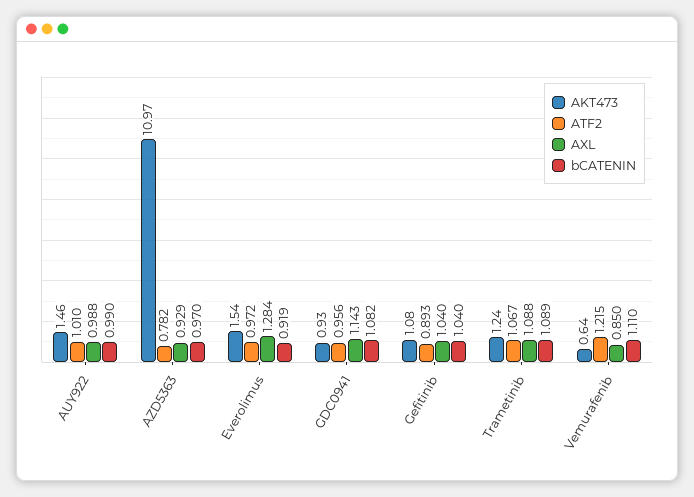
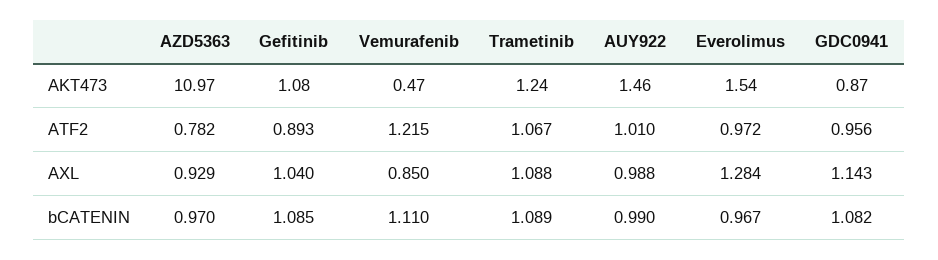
  {
    "AKT473": {
      "AUY922": 1.46,
      "AZD5363": 10.97,
      "Everolimus": 1.54,
-     "GDC0941": 0.93,
+     "GDC0941": 0.87,
      "Gefitinib": 1.08,
      "Trametinib": 1.24,
-     "Vemurafenib": 0.64
+     "Vemurafenib": 0.47
    },
    "ATF2": {
      "AUY922": 1.01,
      "AZD5363": 0.782,
      "Everolimus": 0.972,
      "GDC0941": 0.956,
      "Gefitinib": 0.893,
      "Trametinib": 1.067,
      "Vemurafenib": 1.215
    },
    "AXL": {
      "AUY922": 0.988,
      "AZD5363": 0.929,
      "Everolimus": 1.284,
      "GDC0941": 1.143,
      "Gefitinib": 1.04,
      "Trametinib": 1.088,
      "Vemurafenib": 0.85
    },
    "bCATENIN": {
      "AUY922": 0.99,
      "AZD5363": 0.97,
-     "Everolimus": 0.919,
+     "Everolimus": 0.967,
      "GDC0941": 1.082,
-     "Gefitinib": 1.04,
+     "Gefitinib": 1.085,
      "Trametinib": 1.089,
      "Vemurafenib": 1.11
    }
  }

